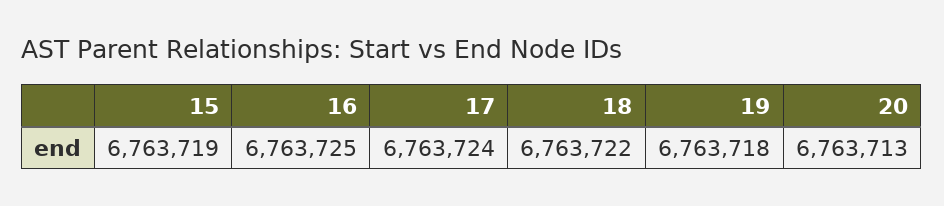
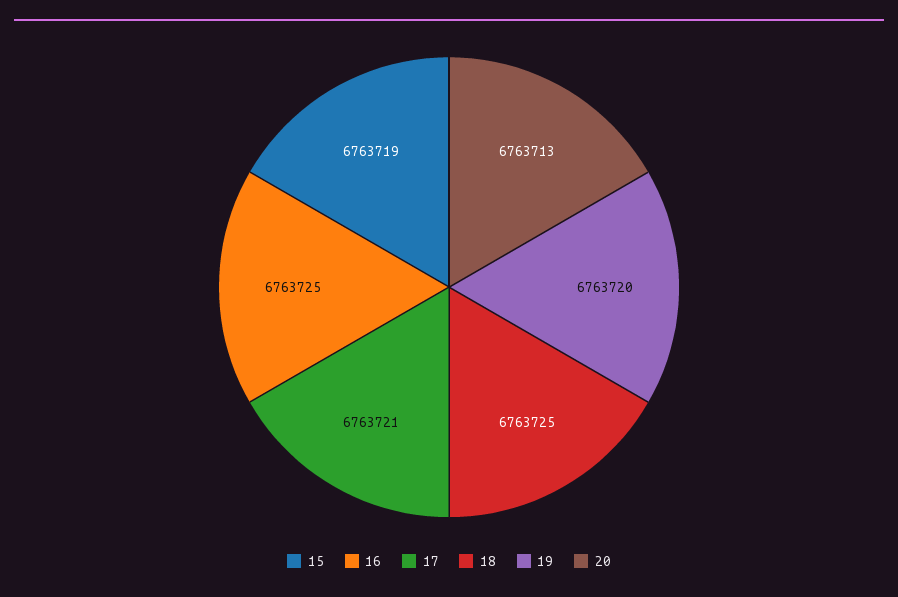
  {
    "15": 6763719,
    "16": 6763725,
-   "17": 6763724,
+   "17": 6763721,
-   "18": 6763722,
+   "18": 6763725,
-   "19": 6763718,
+   "19": 6763720,
    "20": 6763713
  }

